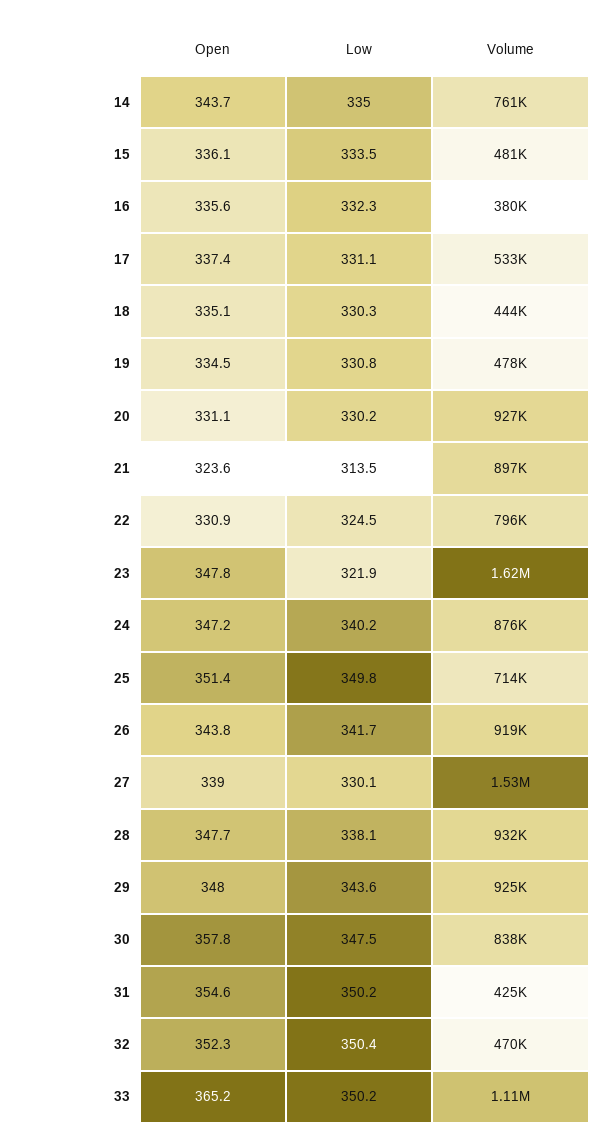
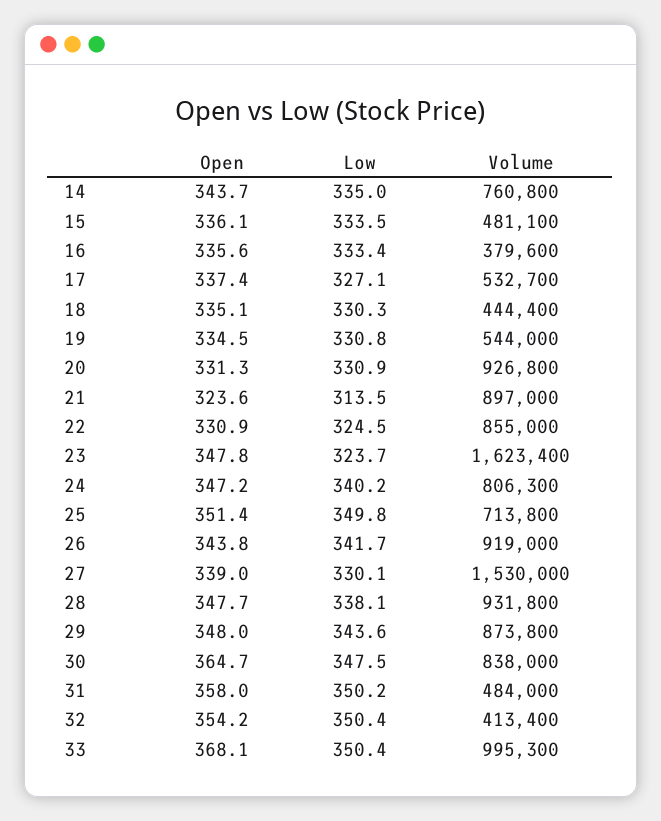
  {
    "Open": {
      "14": 343.7,
      "15": 336.1,
      "16": 335.6,
      "17": 337.4,
      "18": 335.1,
      "19": 334.5,
-     "20": 331.1,
+     "20": 331.3,
      "21": 323.6,
      "22": 330.9,
      "23": 347.8,
      "24": 347.2,
      "25": 351.4,
      "26": 343.8,
      "27": 339,
      "28": 347.7,
      "29": 348,
-     "30": 357.8,
+     "30": 364.7,
-     "31": 354.6,
+     "31": 358,
-     "32": 352.3,
+     "32": 354.2,
-     "33": 365.2
+     "33": 368.1
    },
    "Low": {
      "14": 335,
      "15": 333.5,
-     "16": 332.3,
+     "16": 333.4,
-     "17": 331.1,
+     "17": 327.1,
      "18": 330.3,
      "19": 330.8,
-     "20": 330.2,
+     "20": 330.9,
      "21": 313.5,
      "22": 324.5,
-     "23": 321.9,
+     "23": 323.7,
      "24": 340.2,
      "25": 349.8,
      "26": 341.7,
      "27": 330.1,
      "28": 338.1,
      "29": 343.6,
      "30": 347.5,
      "31": 350.2,
      "32": 350.4,
-     "33": 350.2
+     "33": 350.4
    },
    "Volume": {
      "14": 760800,
      "15": 481100,
      "16": 379600,
      "17": 532700,
      "18": 444400,
-     "19": 478000,
+     "19": 544000,
      "20": 926800,
      "21": 897000,
-     "22": 796000,
+     "22": 855000,
      "23": 1623400,
-     "24": 876000,
+     "24": 806300,
      "25": 713800,
      "26": 919000,
      "27": 1530000,
      "28": 931800,
-     "29": 925000,
+     "29": 873800,
      "30": 838000,
-     "31": 425000,
+     "31": 484000,
-     "32": 470000,
+     "32": 413400,
-     "33": 1110000
+     "33": 995300
    }
  }

